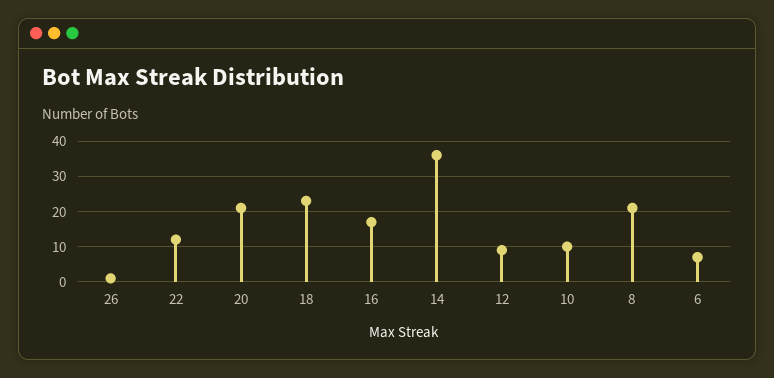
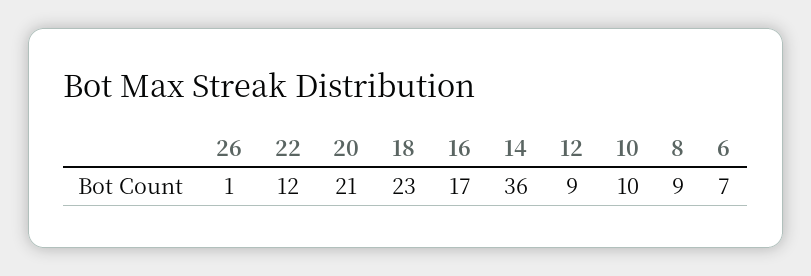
  {
    "26": 1,
    "22": 12,
    "20": 21,
    "18": 23,
    "16": 17,
    "14": 36,
    "12": 9,
    "10": 10,
-   "8": 20,
+   "8": 9,
    "6": 7
  }

